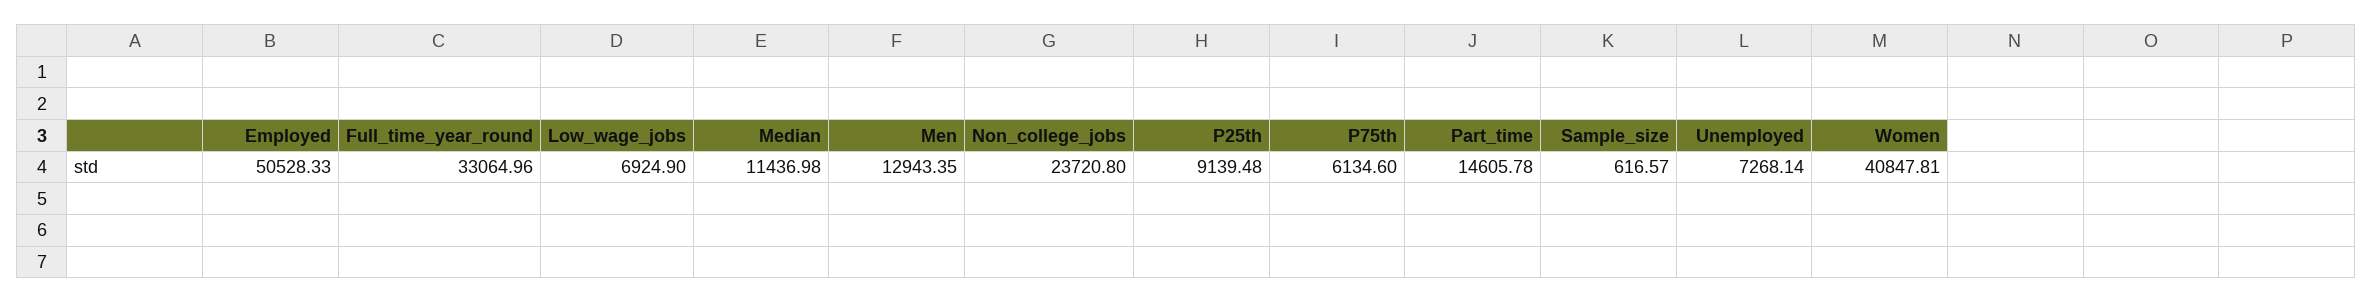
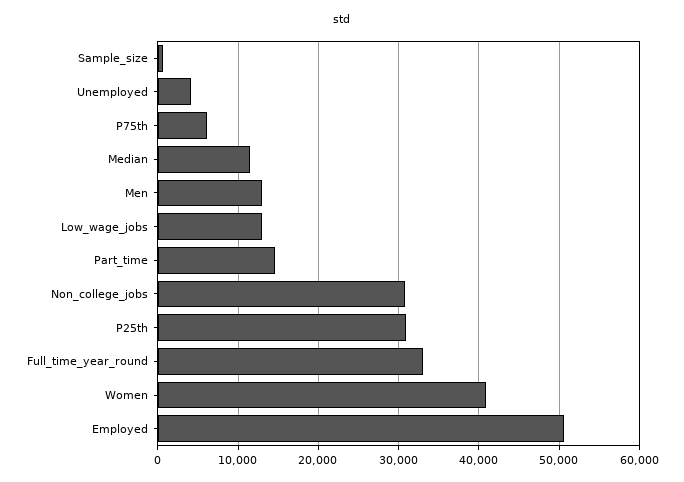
  {
    "Employed": 50528.33,
    "Full_time_year_round": 33064.96,
-   "Low_wage_jobs": 6924.9,
+   "Low_wage_jobs": 13000,
    "Median": 11436.98,
    "Men": 12943.35,
-   "Non_college_jobs": 23720.8,
+   "Non_college_jobs": 31000,
-   "P25th": 9139.48,
+   "P25th": 31000,
    "P75th": 6134.6,
    "Part_time": 14605.78,
    "Sample_size": 616.57,
-   "Unemployed": 7268.14,
+   "Unemployed": 4000,
    "Women": 40847.81
  }

